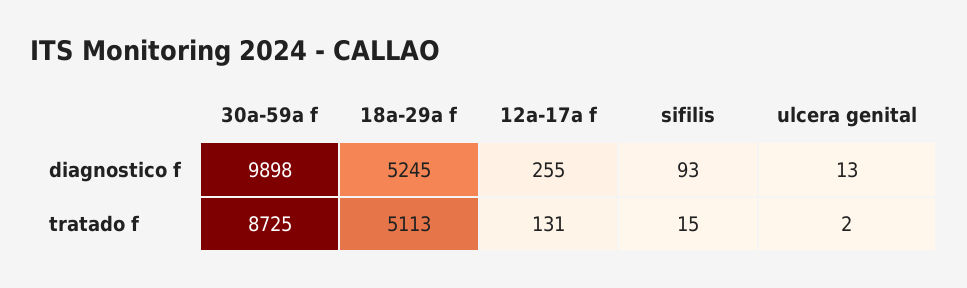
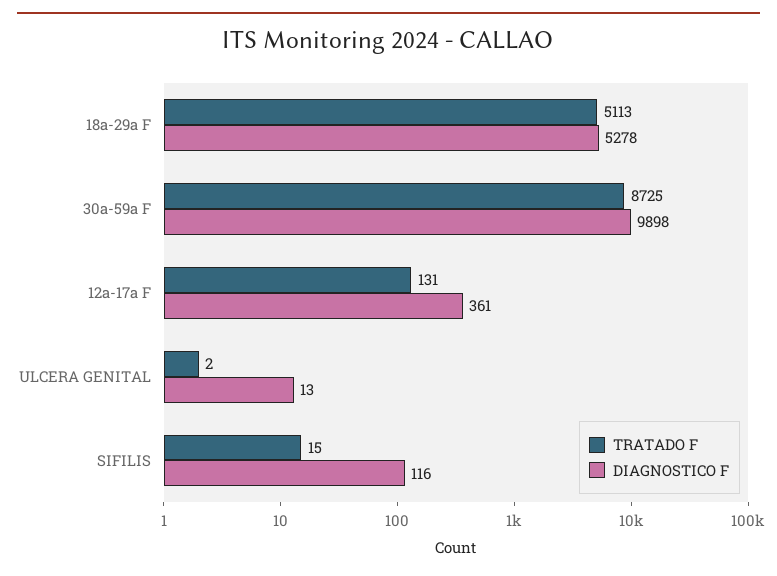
  {
    "diagnostico f": {
      "30a-59a f": 9898,
-     "18a-29a f": 5245,
+     "18a-29a f": 5278,
-     "12a-17a f": 255,
+     "12a-17a f": 361,
-     "sifilis": 93,
+     "sifilis": 116,
      "ulcera genital": 13
    },
    "tratado f": {
      "30a-59a f": 8725,
      "18a-29a f": 5113,
      "12a-17a f": 131,
      "sifilis": 15,
      "ulcera genital": 2
    }
  }

